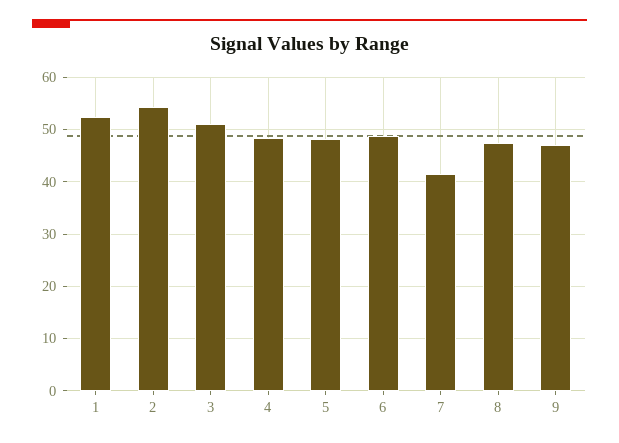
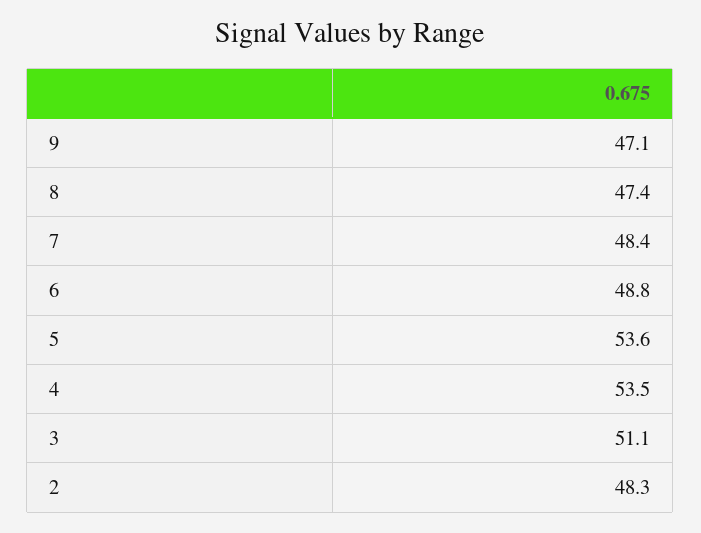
  {
-   "1": 52,
-   "2": 54,
+   "2": 48.3,
    "3": 51.1,
-   "4": 48,
+   "4": 53.5,
-   "5": 48,
+   "5": 53.6,
    "6": 48.8,
-   "7": 42,
+   "7": 48.4,
    "8": 47.4,
    "9": 47.1
  }

